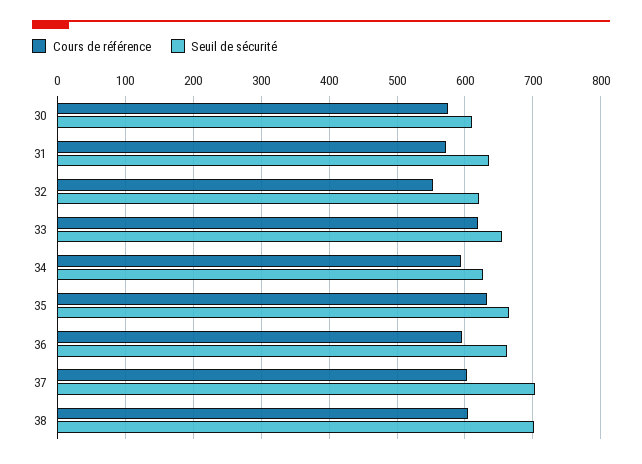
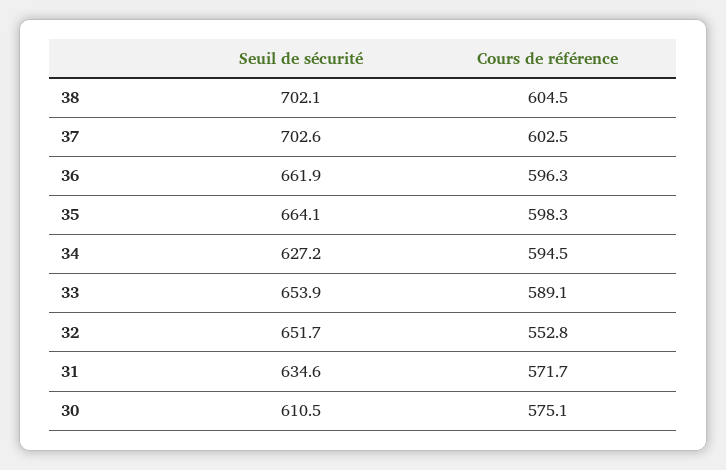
  {
    "Cours de référence": {
      "30": 575.1,
      "31": 571.7,
      "32": 552.8,
-     "33": 620,
+     "33": 589.1,
      "34": 594.5,
-     "35": 630,
+     "35": 598.3,
      "36": 596.3,
      "37": 602.5,
      "38": 604.5
    },
    "Seuil de sécurité": {
      "30": 610.5,
      "31": 634.6,
-     "32": 620,
+     "32": 651.7,
      "33": 653.9,
      "34": 627.2,
      "35": 664.1,
      "36": 661.9,
      "37": 702.6,
      "38": 702.1
    }
  }

